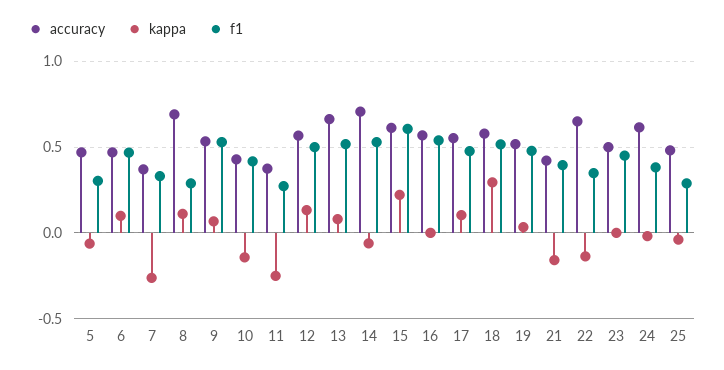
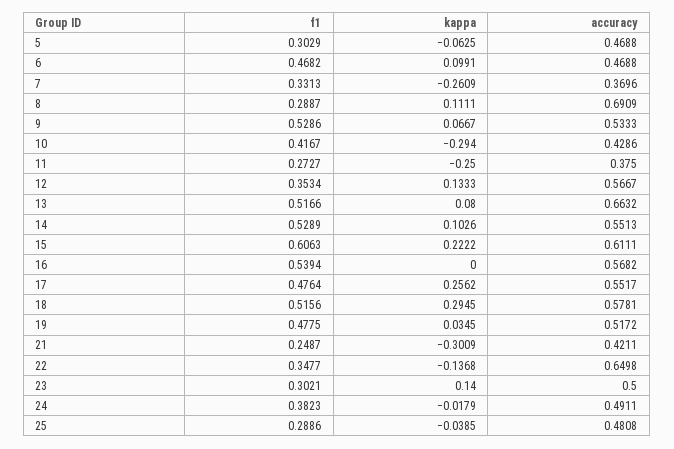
  {
    "accuracy": {
      "5": 0.4688,
      "6": 0.4688,
      "7": 0.3696,
      "8": 0.6909,
      "9": 0.5333,
      "10": 0.4286,
      "11": 0.375,
      "12": 0.5667,
      "13": 0.6632,
-     "14": 0.7,
+     "14": 0.5513,
      "15": 0.6111,
      "16": 0.5682,
      "17": 0.5517,
      "18": 0.5781,
      "19": 0.5172,
      "21": 0.4211,
      "22": 0.6498,
      "23": 0.5,
-     "24": 0.6,
+     "24": 0.4911,
      "25": 0.4808
    },
    "kappa": {
      "5": -0.0625,
      "6": 0.0991,
      "7": -0.2609,
      "8": 0.1111,
      "9": 0.0667,
-     "10": -0.15,
+     "10": -0.294,
      "11": -0.25,
      "12": 0.1333,
      "13": 0.08,
-     "14": -0.05,
+     "14": 0.1026,
      "15": 0.2222,
      "16": 0,
-     "17": 0.1,
+     "17": 0.2562,
      "18": 0.2945,
      "19": 0.0345,
-     "21": -0.15,
+     "21": -0.3009,
      "22": -0.1368,
-     "23": 0,
+     "23": 0.14,
      "24": -0.0179,
      "25": -0.0385
    },
    "f1": {
      "5": 0.3029,
      "6": 0.4682,
      "7": 0.3313,
      "8": 0.2887,
      "9": 0.5286,
      "10": 0.4167,
      "11": 0.2727,
-     "12": 0.5,
+     "12": 0.3534,
      "13": 0.5166,
      "14": 0.5289,
      "15": 0.6063,
      "16": 0.5394,
      "17": 0.4764,
      "18": 0.5156,
      "19": 0.4775,
-     "21": 0.4,
+     "21": 0.2487,
      "22": 0.3477,
-     "23": 0.45,
+     "23": 0.3021,
      "24": 0.3823,
      "25": 0.2886
    }
  }

